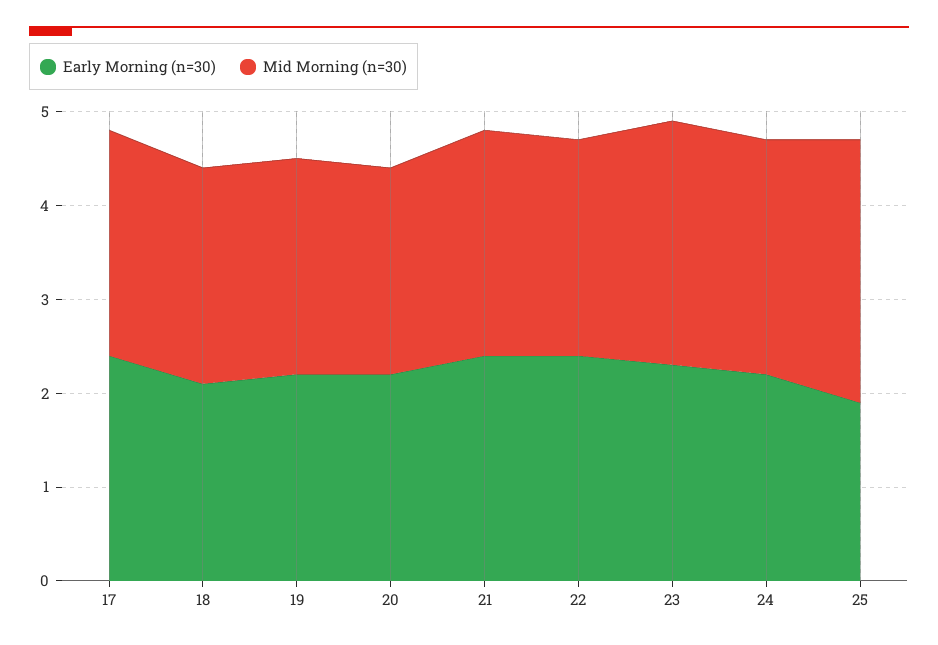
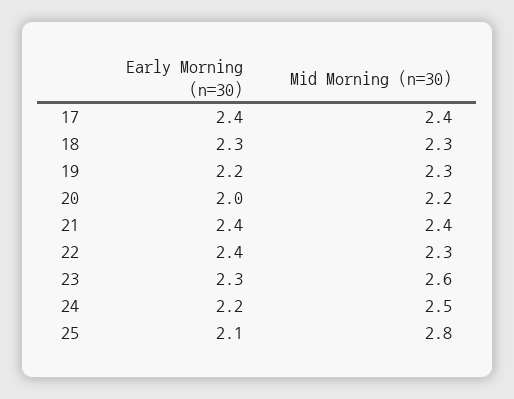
  {
    "Early Morning (n=30)": {
      "17": 2.4,
-     "18": 2.1,
+     "18": 2.3,
      "19": 2.2,
-     "20": 2.2,
+     "20": 2,
      "21": 2.4,
      "22": 2.4,
      "23": 2.3,
      "24": 2.2,
-     "25": 1.9
+     "25": 2.1
    },
    "Mid Morning (n=30)": {
      "17": 2.4,
      "18": 2.3,
      "19": 2.3,
      "20": 2.2,
      "21": 2.4,
      "22": 2.3,
      "23": 2.6,
      "24": 2.5,
      "25": 2.8
    }
  }

